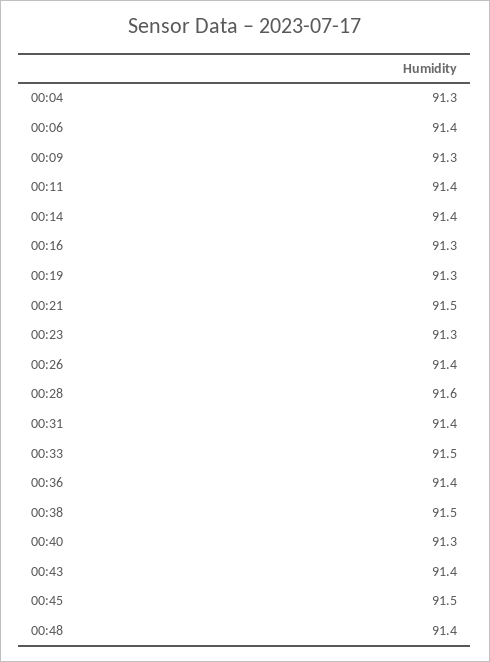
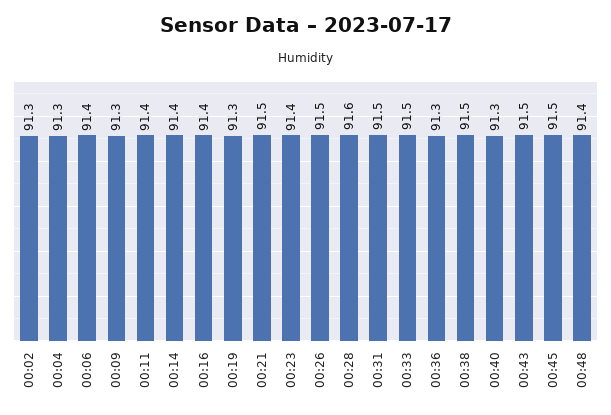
  {
    "00:04": 91.3,
    "00:06": 91.4,
    "00:09": 91.3,
    "00:11": 91.4,
    "00:14": 91.4,
-   "00:16": 91.3,
+   "00:16": 91.4,
    "00:19": 91.3,
    "00:21": 91.5,
-   "00:23": 91.3,
+   "00:23": 91.4,
-   "00:26": 91.4,
+   "00:26": 91.5,
    "00:28": 91.6,
-   "00:31": 91.4,
+   "00:31": 91.5,
    "00:33": 91.5,
-   "00:36": 91.4,
+   "00:36": 91.3,
    "00:38": 91.5,
    "00:40": 91.3,
-   "00:43": 91.4,
+   "00:43": 91.5,
    "00:45": 91.5,
-   "00:48": 91.4
+   "00:48": 91.4,
+   "00:02": 91.3
  }

